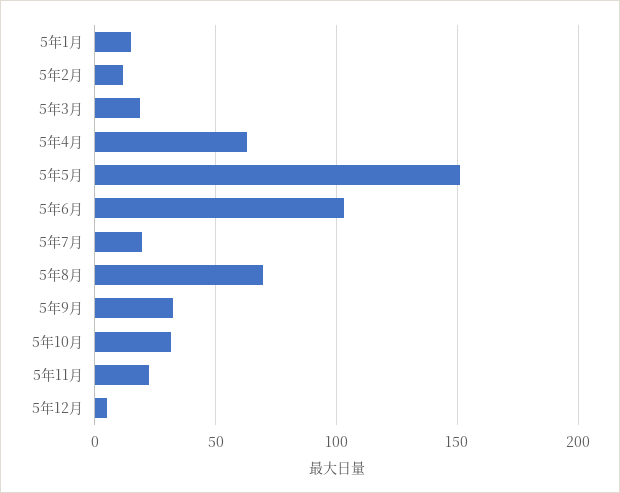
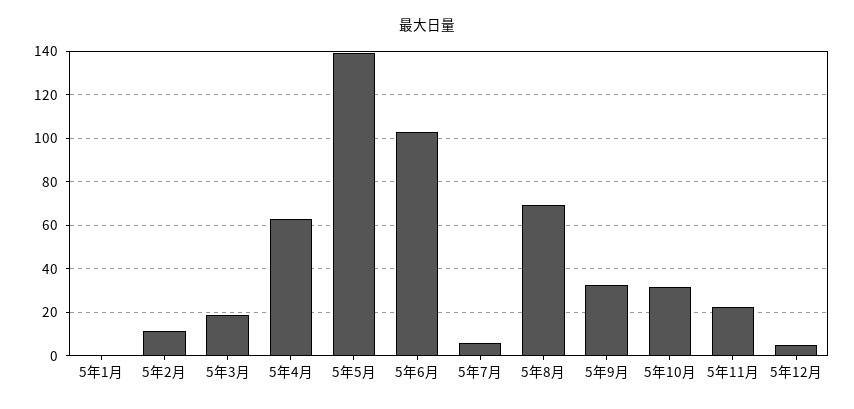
  {
-   "5年1月": 15,
+   "5年1月": 0,
    "5年2月": 10,
    "5年3月": 20,
    "5年4月": 65,
-   "5年5月": 150,
+   "5年5月": 140,
    "5年6月": 105,
-   "5年7月": 20,
+   "5年7月": 5,
    "5年8月": 70,
    "5年9月": 35,
    "5年10月": 30,
    "5年11月": 25,
    "5年12月": 5
  }

